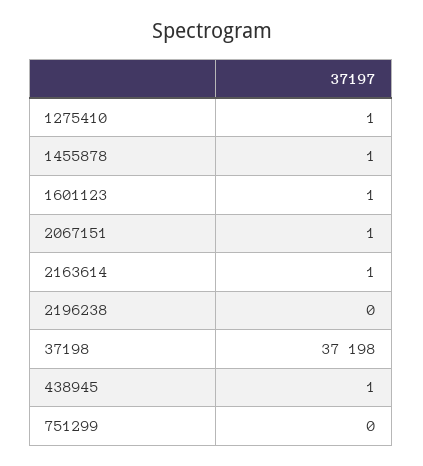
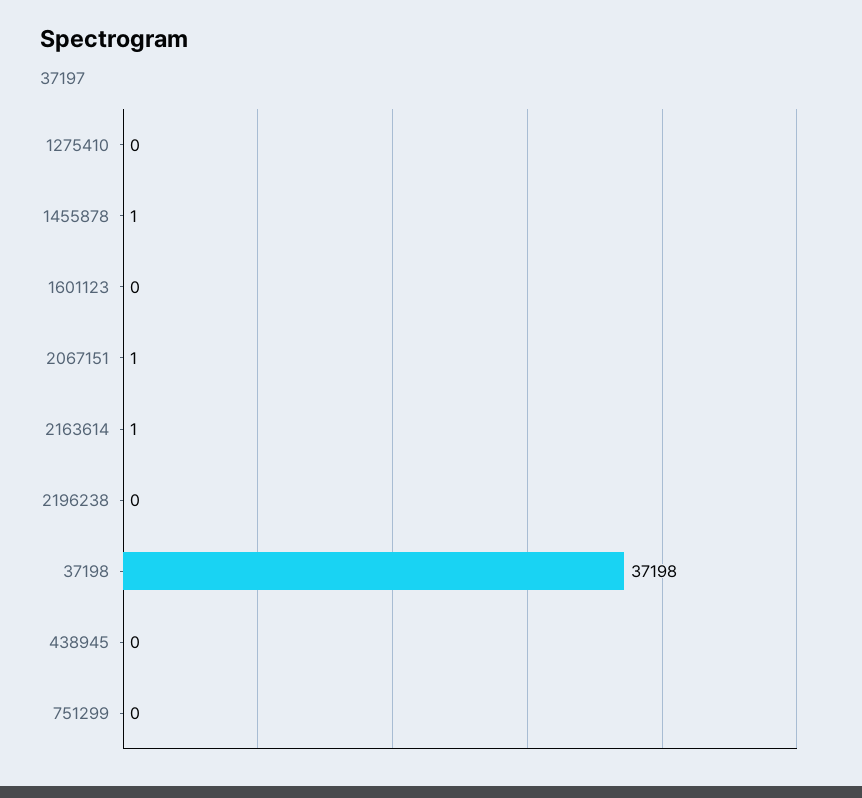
  {
-   "1275410": 1,
+   "1275410": 0,
    "1455878": 1,
-   "1601123": 1,
+   "1601123": 0,
    "2067151": 1,
    "2163614": 1,
    "2196238": 0,
    "37198": 37198,
-   "438945": 1,
+   "438945": 0,
    "751299": 0
  }

